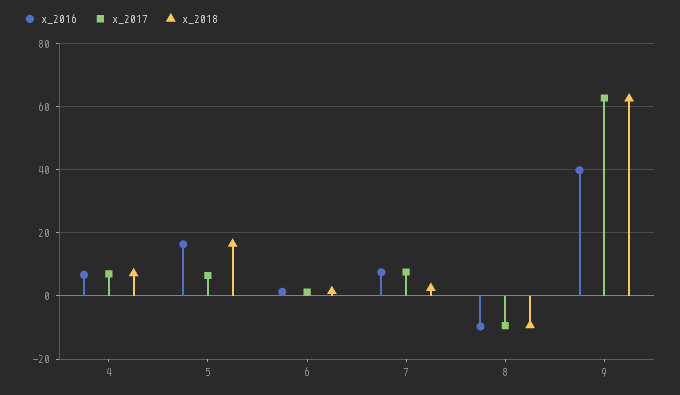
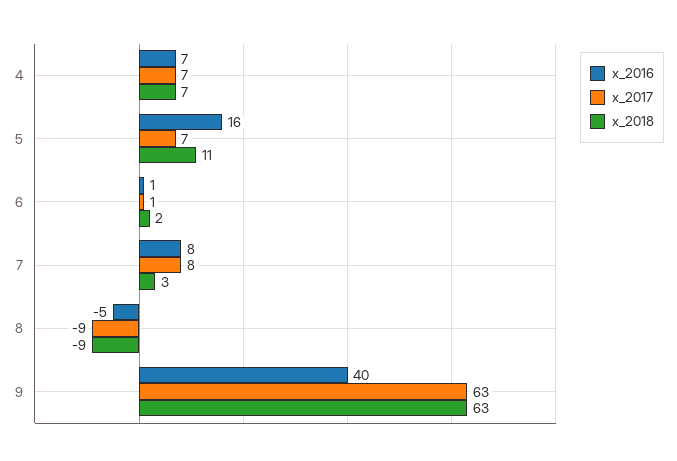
  {
    "x_2016": {
      "4": 7,
      "5": 16,
      "6": 1,
      "7": 8,
-     "8": -10,
+     "8": -5,
      "9": 40
    },
    "x_2017": {
      "4": 7,
      "5": 7,
      "6": 1,
      "7": 8,
      "8": -9,
      "9": 63
    },
    "x_2018": {
      "4": 7,
-     "5": 16,
+     "5": 11,
      "6": 2,
      "7": 3,
      "8": -9,
      "9": 63
    }
  }

